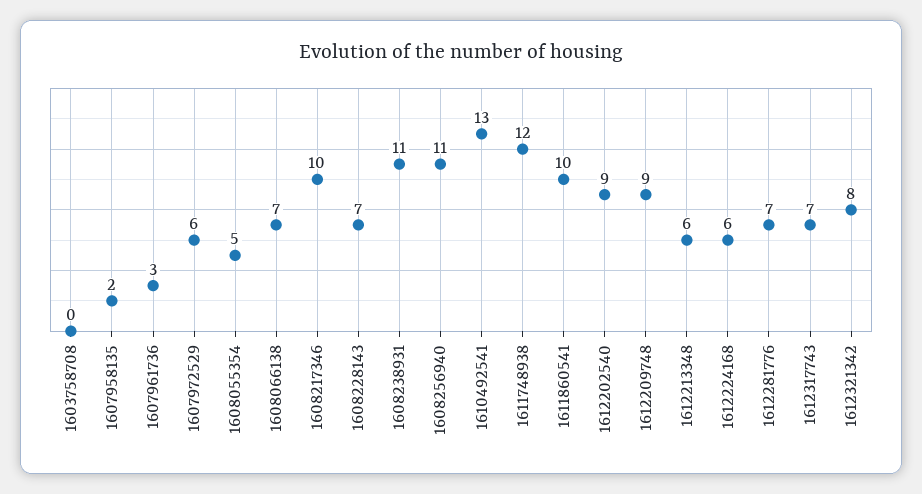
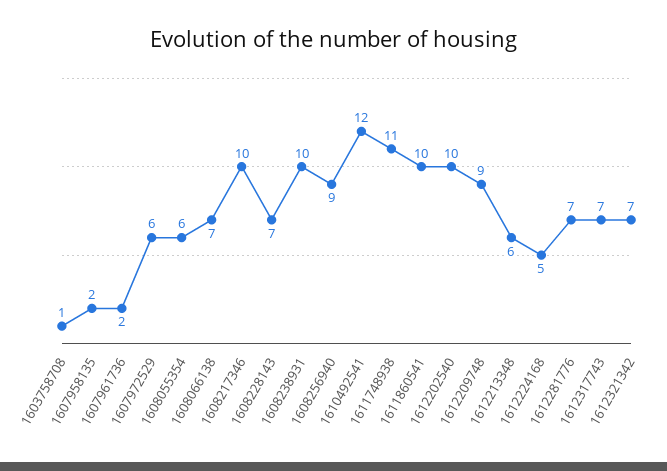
  {
-   "1603758708": 0,
+   "1603758708": 1,
    "1607958135": 2,
-   "1607961736": 3,
+   "1607961736": 2,
    "1607972529": 6,
-   "1608055354": 5,
+   "1608055354": 6,
    "1608066138": 7,
    "1608217346": 10,
    "1608228143": 7,
-   "1608238931": 11,
+   "1608238931": 10,
-   "1608256940": 11,
+   "1608256940": 9,
-   "1610492541": 13,
+   "1610492541": 12,
-   "1611748938": 12,
+   "1611748938": 11,
    "1611860541": 10,
-   "1612202540": 9,
+   "1612202540": 10,
    "1612209748": 9,
    "1612213348": 6,
-   "1612224168": 6,
+   "1612224168": 5,
    "1612281776": 7,
    "1612317743": 7,
-   "1612321342": 8
+   "1612321342": 7
  }

